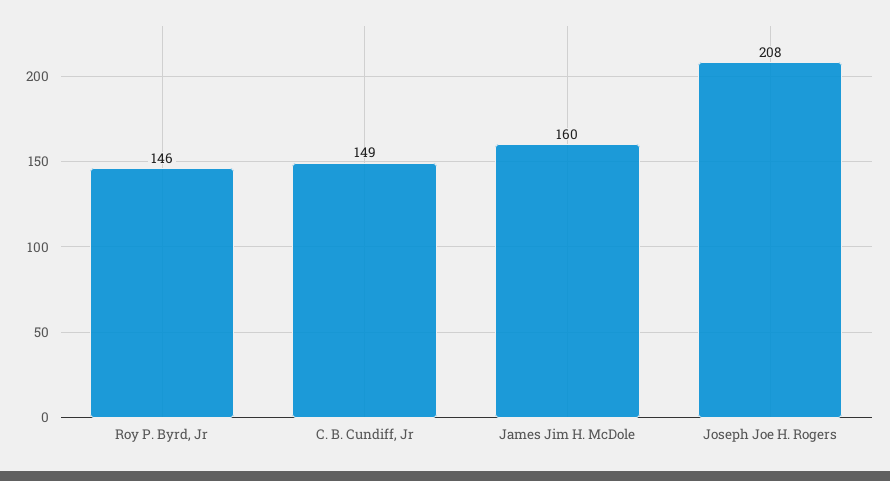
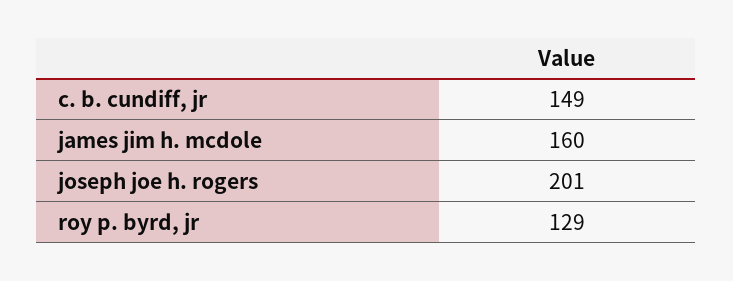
  {
-   "Roy P. Byrd, Jr": 146,
+   "Roy P. Byrd, Jr": 129,
    "C. B. Cundiff, Jr": 149,
    "James Jim H. McDole": 160,
-   "Joseph Joe H. Rogers": 208
+   "Joseph Joe H. Rogers": 201
  }

